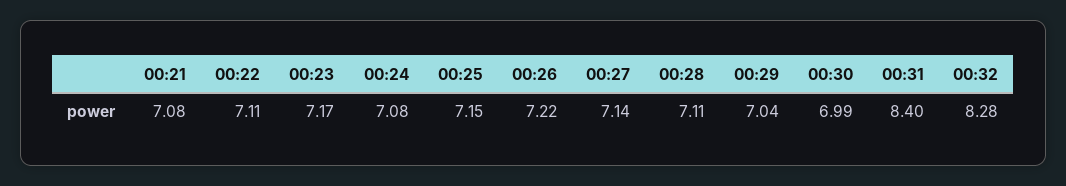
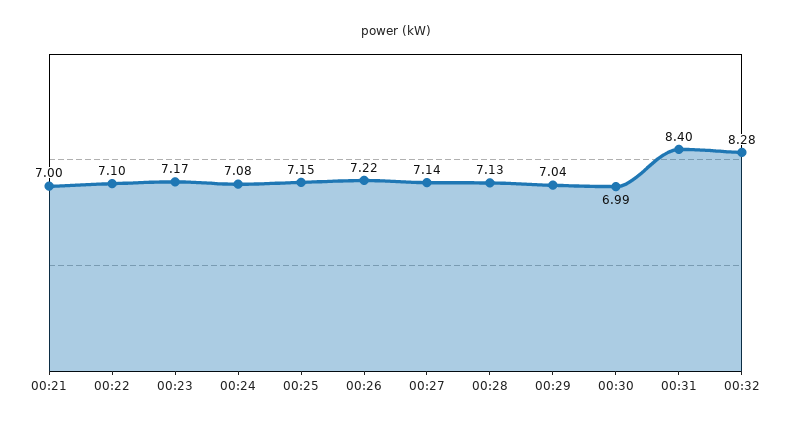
  {
-   "00:21": 7.08,
+   "00:21": 7,
-   "00:22": 7.11,
+   "00:22": 7.1,
    "00:23": 7.17,
    "00:24": 7.08,
    "00:25": 7.15,
    "00:26": 7.22,
    "00:27": 7.14,
-   "00:28": 7.11,
+   "00:28": 7.13,
    "00:29": 7.04,
    "00:30": 6.99,
    "00:31": 8.4,
    "00:32": 8.28
  }

